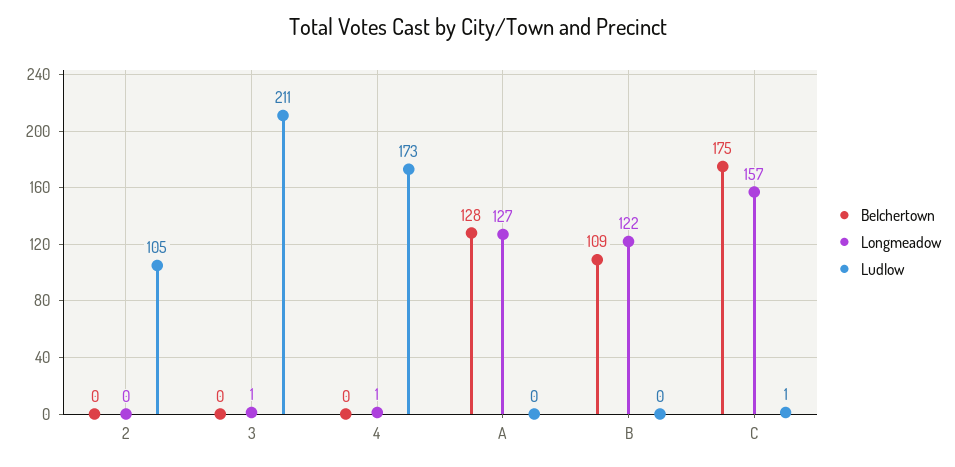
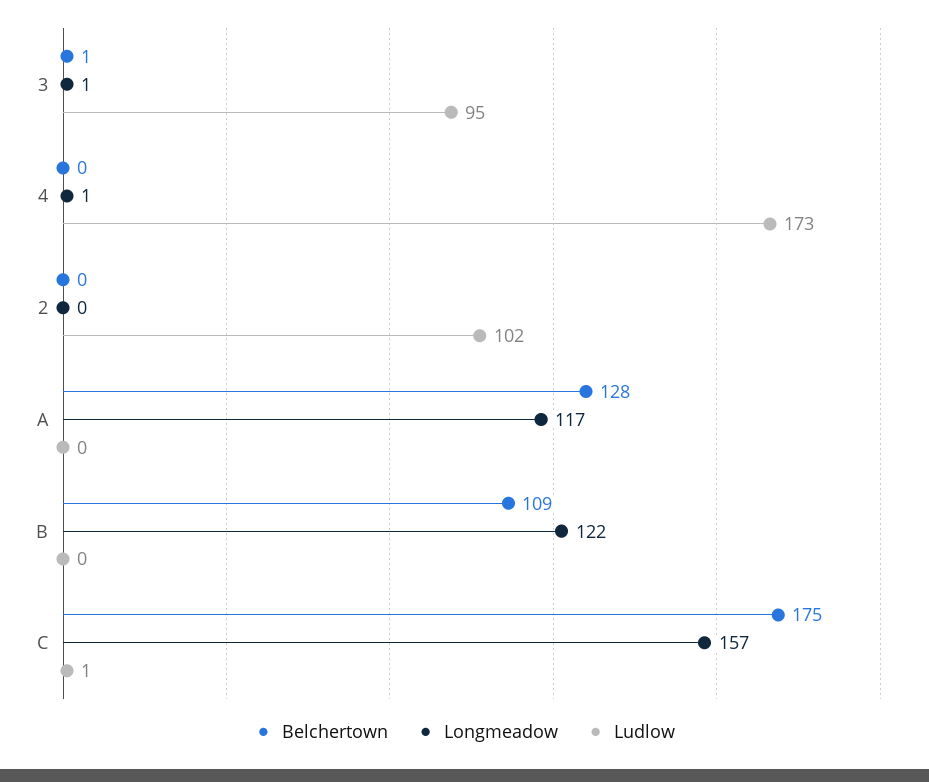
  {
    "Belchertown": {
      "2": 0,
-     "3": 0,
+     "3": 1,
      "4": 0,
      "A": 128,
      "B": 109,
      "C": 175
    },
    "Longmeadow": {
      "2": 0,
      "3": 1,
      "4": 1,
-     "A": 127,
+     "A": 117,
      "B": 122,
      "C": 157
    },
    "Ludlow": {
-     "2": 105,
+     "2": 102,
-     "3": 211,
+     "3": 95,
      "4": 173,
      "A": 0,
      "B": 0,
      "C": 1
    }
  }

